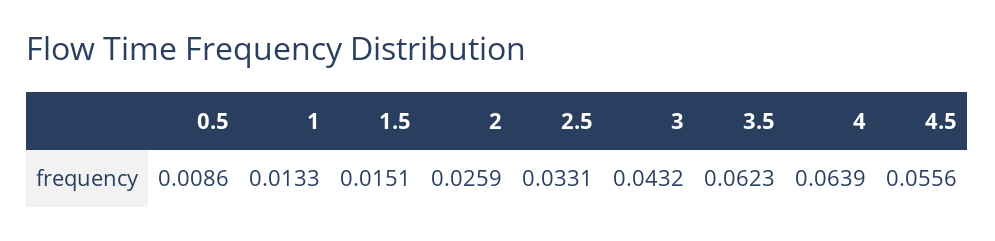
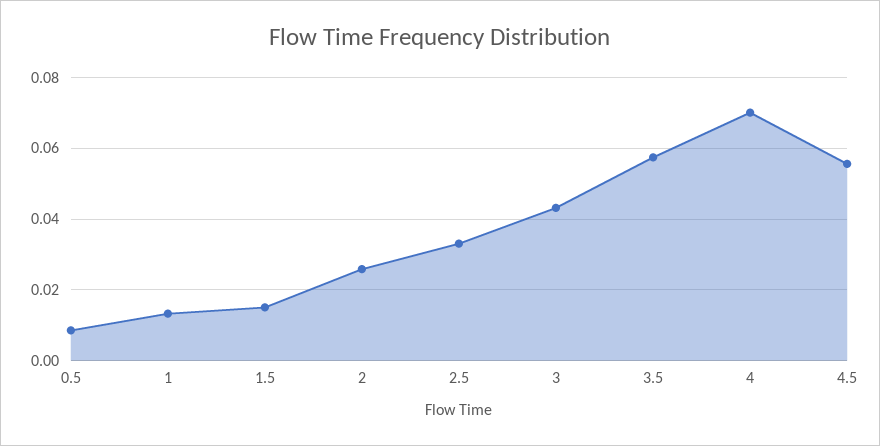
  {
    "0.5": 0.0086,
    "1": 0.0133,
    "1.5": 0.0151,
    "2": 0.0259,
    "2.5": 0.0331,
    "3": 0.0432,
-   "3.5": 0.0623,
+   "3.5": 0.058,
-   "4": 0.0639,
+   "4": 0.07,
    "4.5": 0.0556
  }

